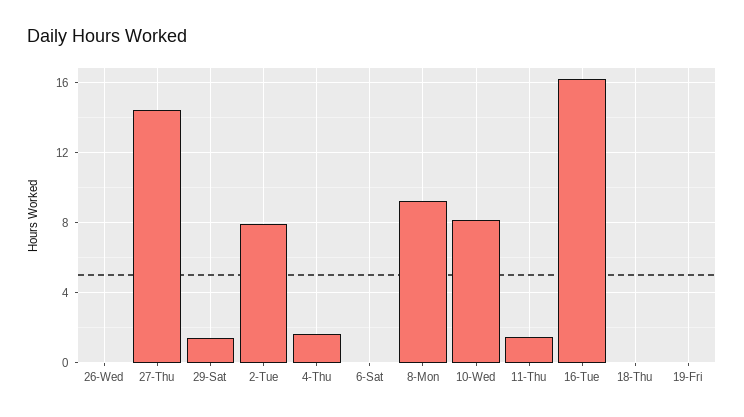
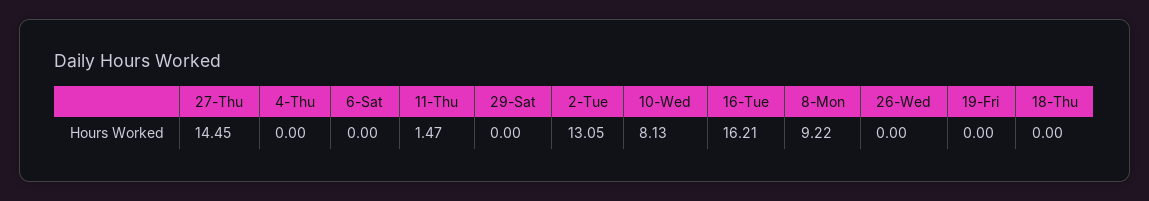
  {
    "26-Wed": 0,
    "27-Thu": 14.45,
-   "29-Sat": 1.5,
+   "29-Sat": 0,
-   "2-Tue": 8,
+   "2-Tue": 13.05,
-   "4-Thu": 1.5,
+   "4-Thu": 0,
    "6-Sat": 0,
    "8-Mon": 9.22,
    "10-Wed": 8.13,
    "11-Thu": 1.47,
    "16-Tue": 16.21,
    "18-Thu": 0,
    "19-Fri": 0
  }

